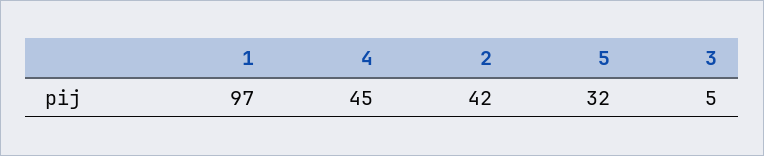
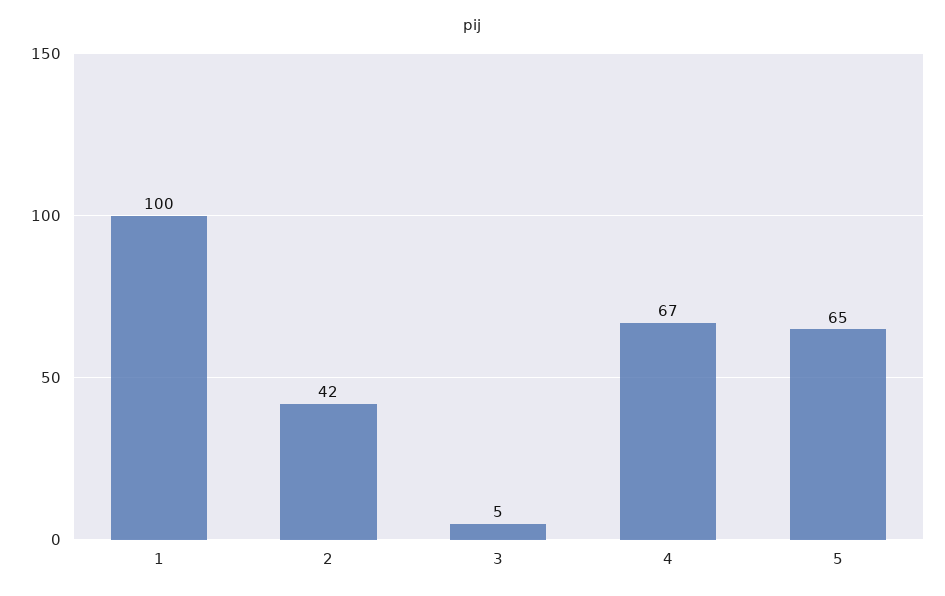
  {
-   "1": 97,
+   "1": 100,
-   "4": 45,
+   "4": 67,
    "2": 42,
-   "5": 32,
+   "5": 65,
    "3": 5
  }

